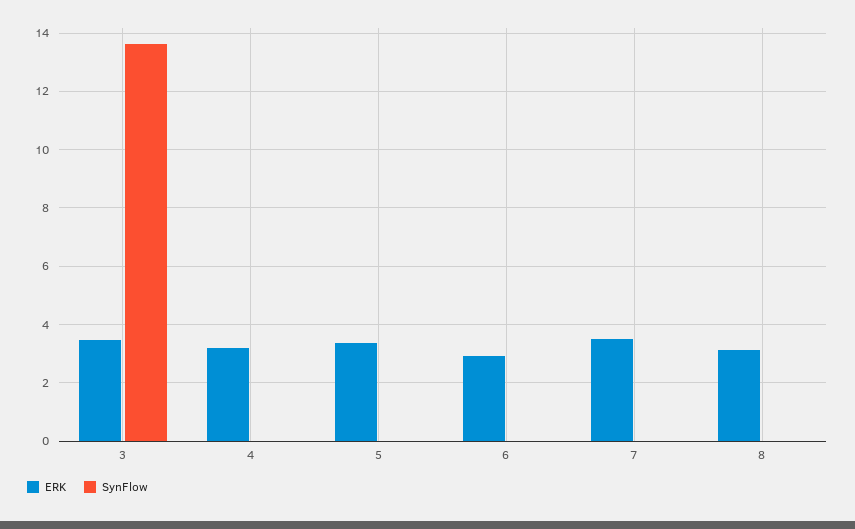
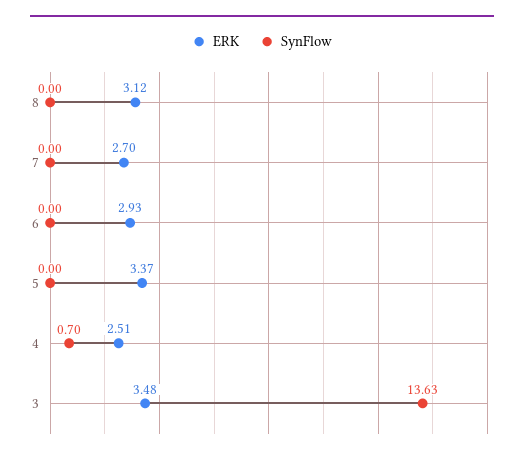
  {
    "ERK": {
      "3": 3.48,
-     "4": 3.25,
+     "4": 2.51,
      "5": 3.37,
      "6": 2.93,
-     "7": 3.5,
+     "7": 2.7,
      "8": 3.12
    },
    "SynFlow": {
      "3": 13.63,
-     "4": 0,
+     "4": 0.7,
      "5": 0,
      "6": 0,
      "7": 0,
      "8": 0
    }
  }

